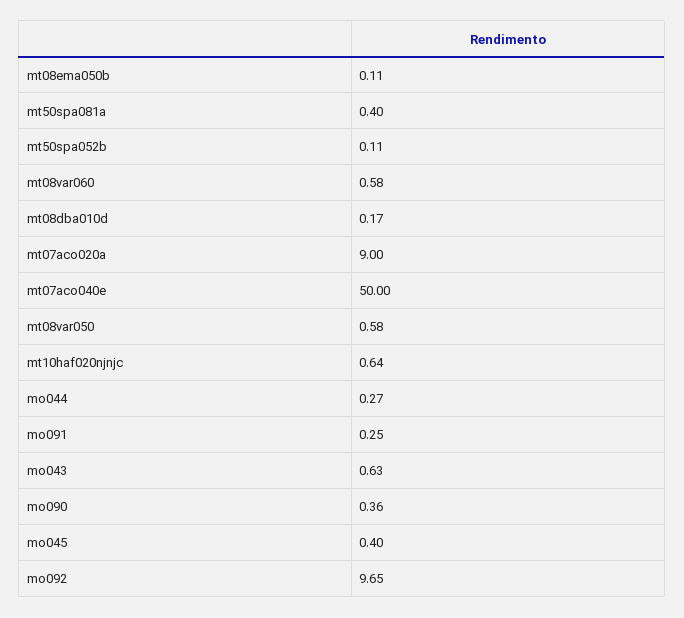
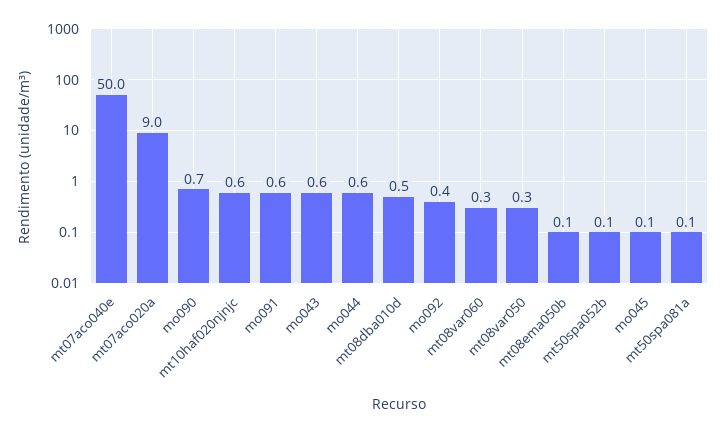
  {
    "mt08ema050b": 0.11,
-   "mt50spa081a": 0.4,
+   "mt50spa081a": 0.1,
    "mt50spa052b": 0.11,
-   "mt08var060": 0.58,
+   "mt08var060": 0.3,
-   "mt08dba010d": 0.17,
+   "mt08dba010d": 0.5,
    "mt07aco020a": 9,
    "mt07aco040e": 50,
-   "mt08var050": 0.58,
+   "mt08var050": 0.3,
    "mt10haf020njnjc": 0.64,
-   "mo044": 0.27,
+   "mo044": 0.6,
-   "mo091": 0.25,
+   "mo091": 0.6,
    "mo043": 0.63,
-   "mo090": 0.36,
+   "mo090": 0.7,
-   "mo045": 0.4,
+   "mo045": 0.1,
-   "mo092": 9.65
+   "mo092": 0.4
  }

